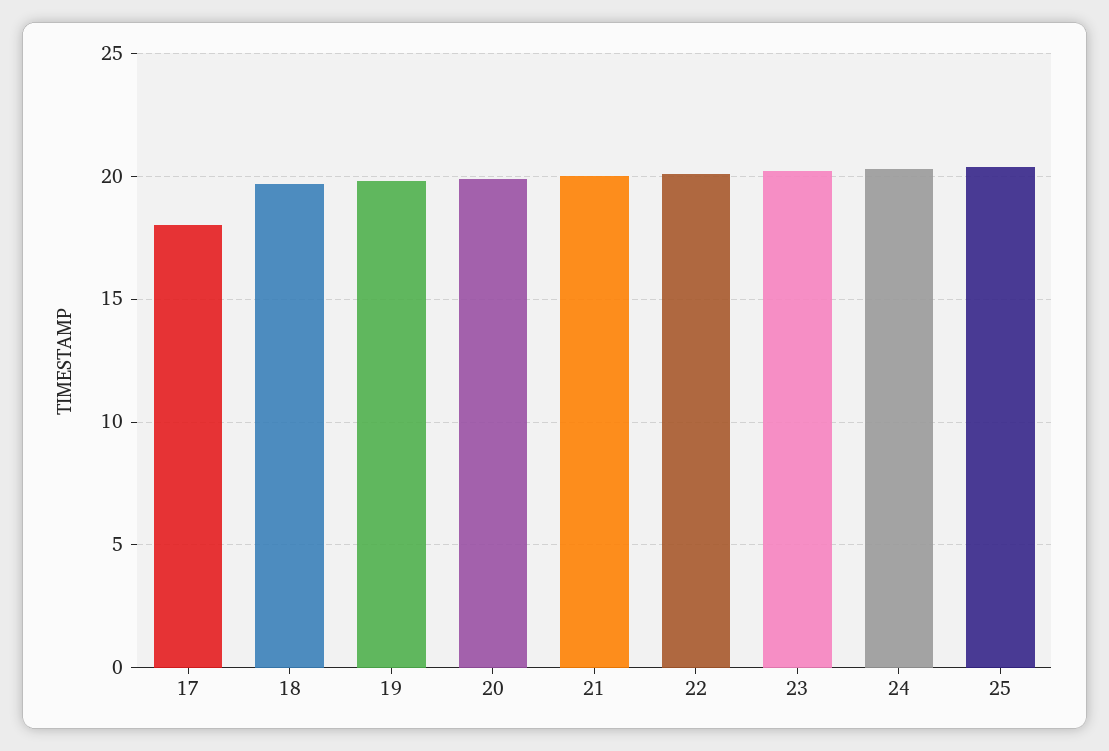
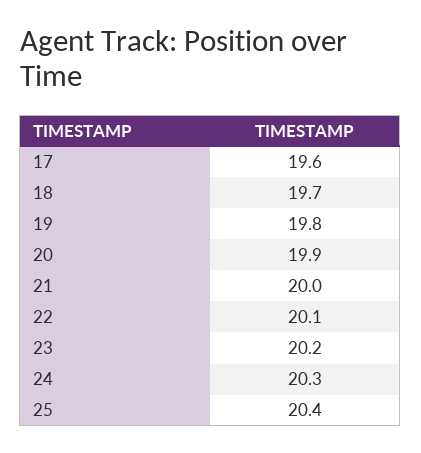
  {
-   "17": 18,
+   "17": 19.6,
    "18": 19.7,
    "19": 19.8,
    "20": 19.9,
    "21": 20,
    "22": 20.1,
    "23": 20.2,
    "24": 20.3,
    "25": 20.4
  }

